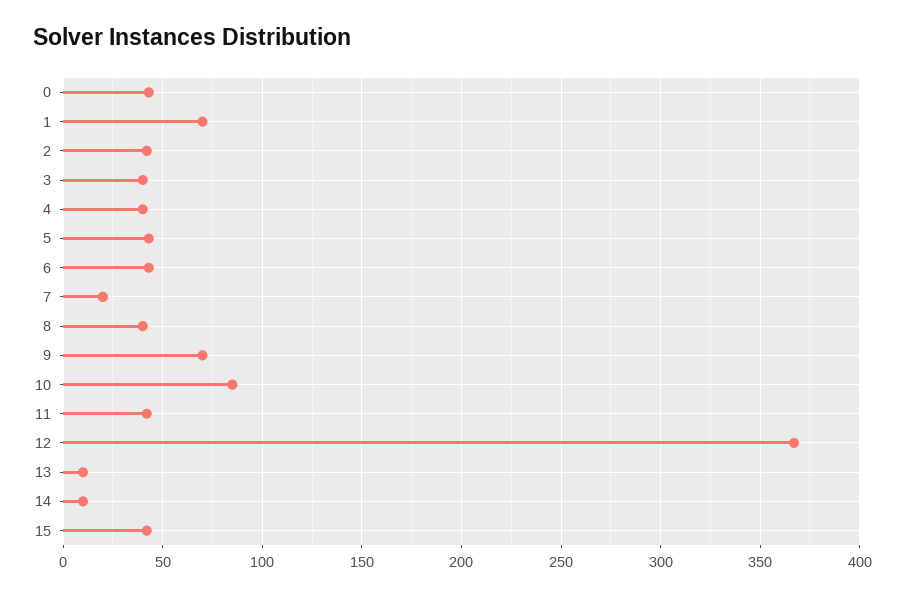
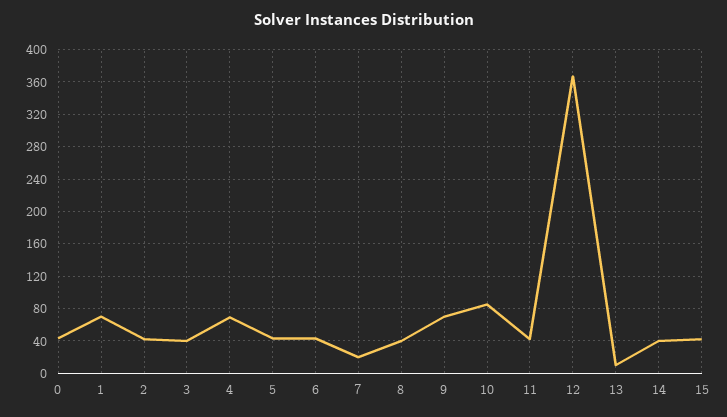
  {
    "0": 45,
    "1": 70,
    "2": 40,
    "3": 40,
-   "4": 40,
+   "4": 70,
    "5": 45,
    "6": 45,
    "7": 20,
    "8": 40,
    "9": 70,
    "10": 85,
    "11": 40,
    "12": 365,
    "13": 10,
-   "14": 10,
+   "14": 40,
    "15": 40
  }

